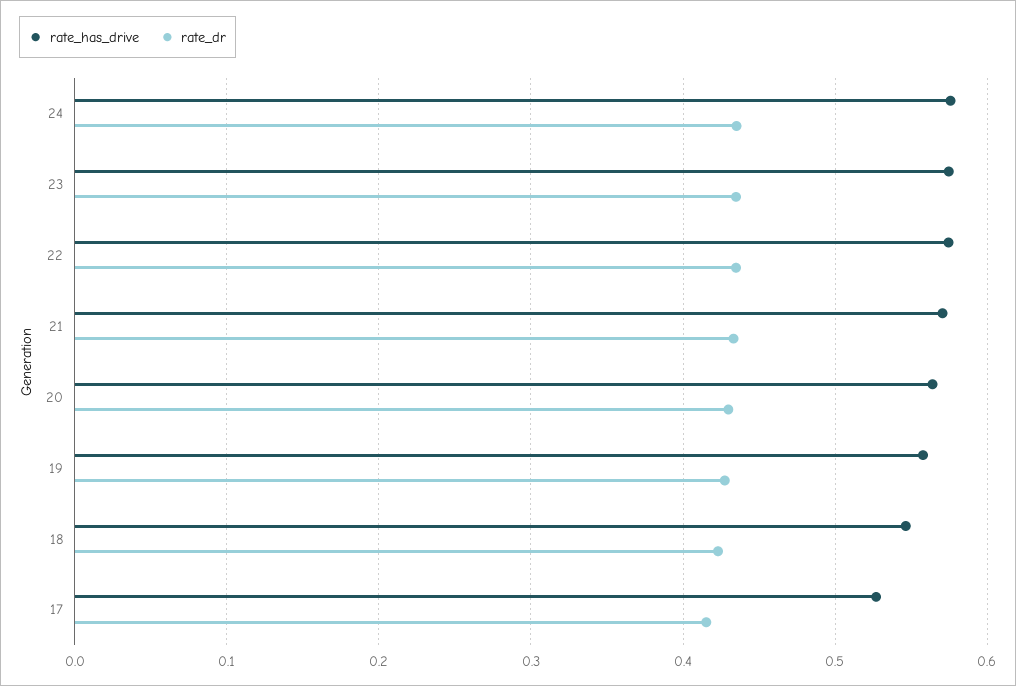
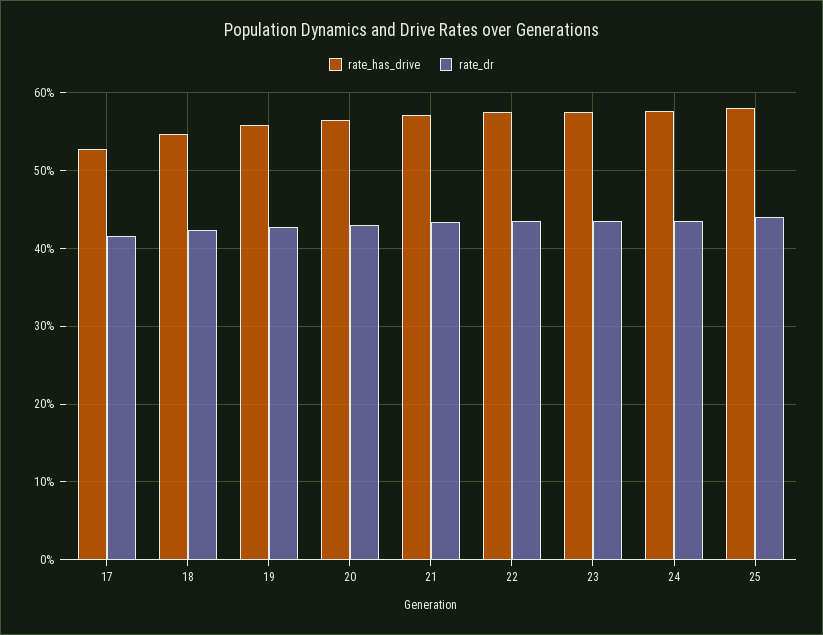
  {
    "rate_has_drive": {
      "24": 0.58,
      "23": 0.57,
      "22": 0.57,
      "21": 0.57,
      "20": 0.56,
      "19": 0.56,
      "18": 0.55,
-     "17": 0.53
+     "17": 0.53,
+     "25": 0.58
    },
    "rate_dr": {
      "24": 0.44,
      "23": 0.43,
      "22": 0.43,
      "21": 0.43,
      "20": 0.43,
      "19": 0.43,
      "18": 0.42,
-     "17": 0.42
+     "17": 0.42,
+     "25": 0.44
    }
  }

